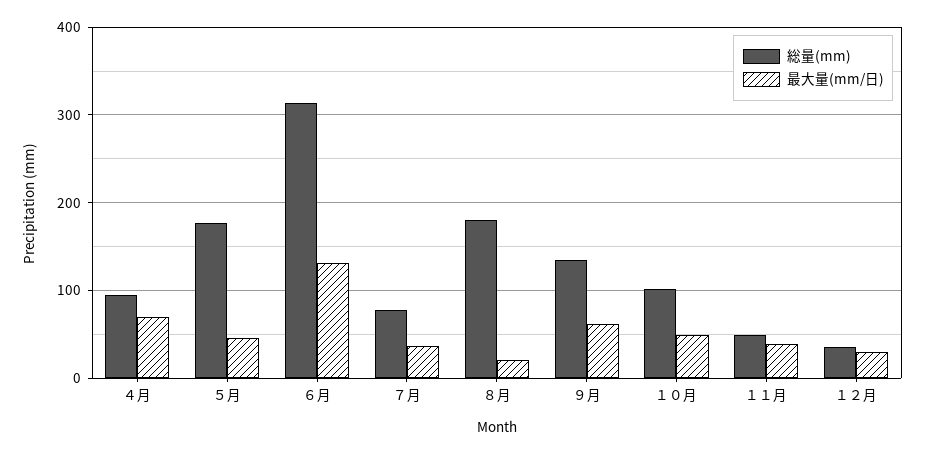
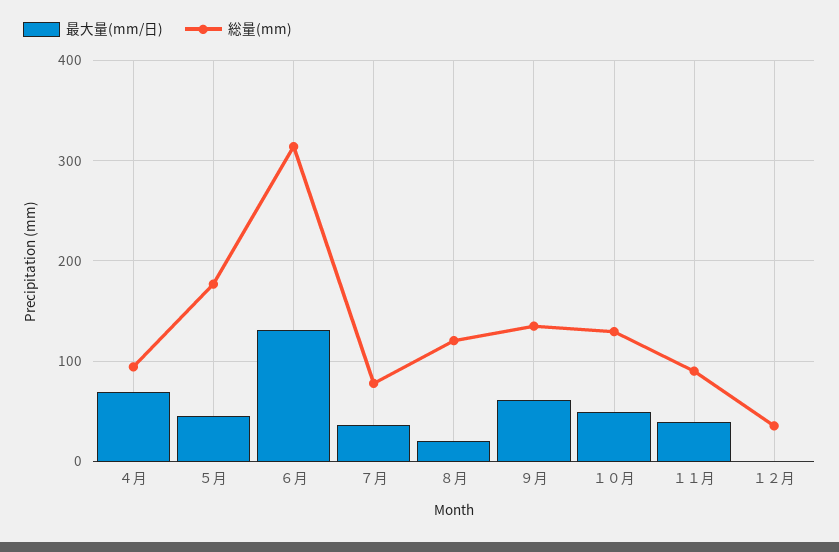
  {
    "総量(mm)": {
      "４月": 90,
      "５月": 180,
      "６月": 310,
      "７月": 80,
-     "８月": 180,
+     "８月": 120,
      "９月": 140,
-     "１０月": 100,
+     "１０月": 130,
-     "１１月": 50,
+     "１１月": 90,
      "１２月": 40
    },
    "最大量(mm/日)": {
      "４月": 70,
      "５月": 50,
      "６月": 130,
      "７月": 40,
      "８月": 20,
      "９月": 60,
      "１０月": 50,
      "１１月": 40,
-     "１２月": 30
+     "１２月": 0
    }
  }

